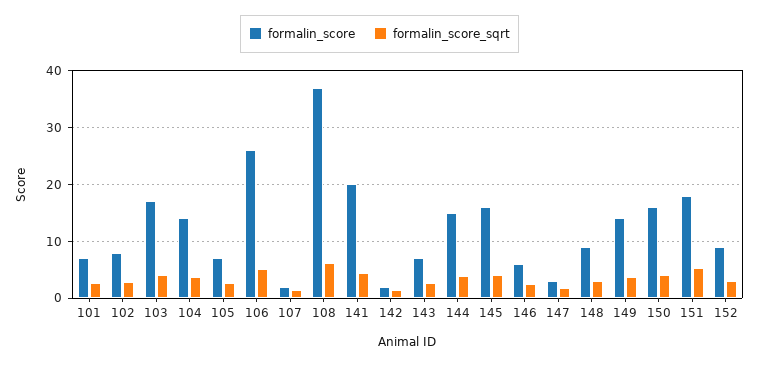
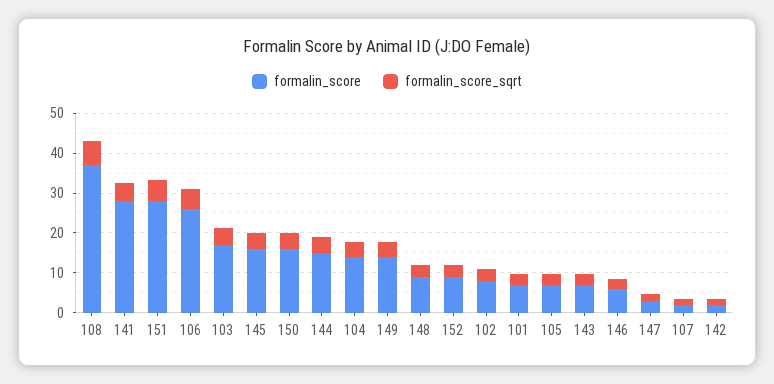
  {
    "formalin_score": {
      "101": 8,
      "102": 8,
      "103": 18,
      "104": 14,
      "105": 8,
      "106": 26,
      "107": 2,
      "108": 38,
-     "141": 20,
+     "141": 27.5,
      "142": 2,
      "143": 8,
      "144": 16,
      "145": 16,
      "146": 6,
      "147": 4,
      "148": 10,
      "149": 14,
      "150": 16,
-     "151": 18,
+     "151": 27.5,
      "152": 10
    },
    "formalin_score_sqrt": {
      "101": 2,
      "102": 2,
      "103": 4,
      "104": 4,
      "105": 2,
      "106": 6,
      "107": 2,
      "108": 6,
      "141": 4,
      "142": 2,
      "143": 2,
      "144": 4,
      "145": 4,
      "146": 2,
      "147": 2,
      "148": 4,
      "149": 4,
      "150": 4,
      "151": 6,
      "152": 4
    }
  }

